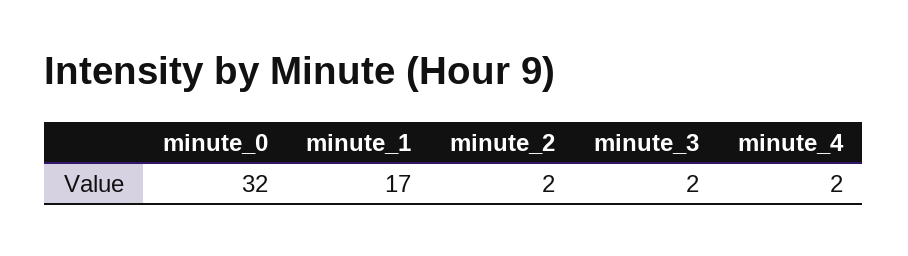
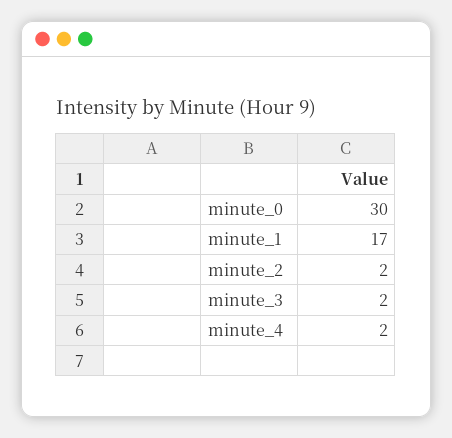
  {
-   "minute_0": 32,
+   "minute_0": 30,
    "minute_1": 17,
    "minute_2": 2,
    "minute_3": 2,
    "minute_4": 2
  }

